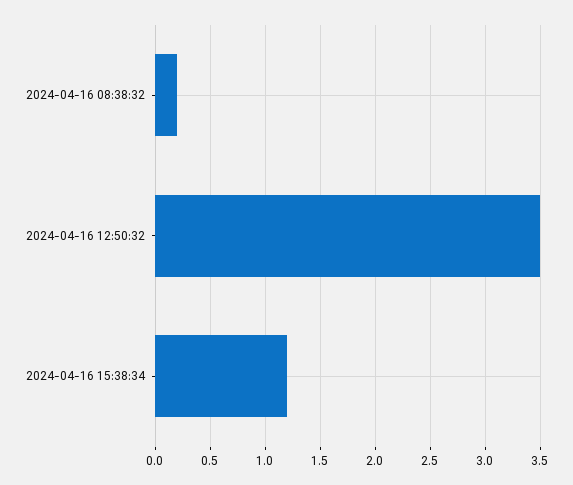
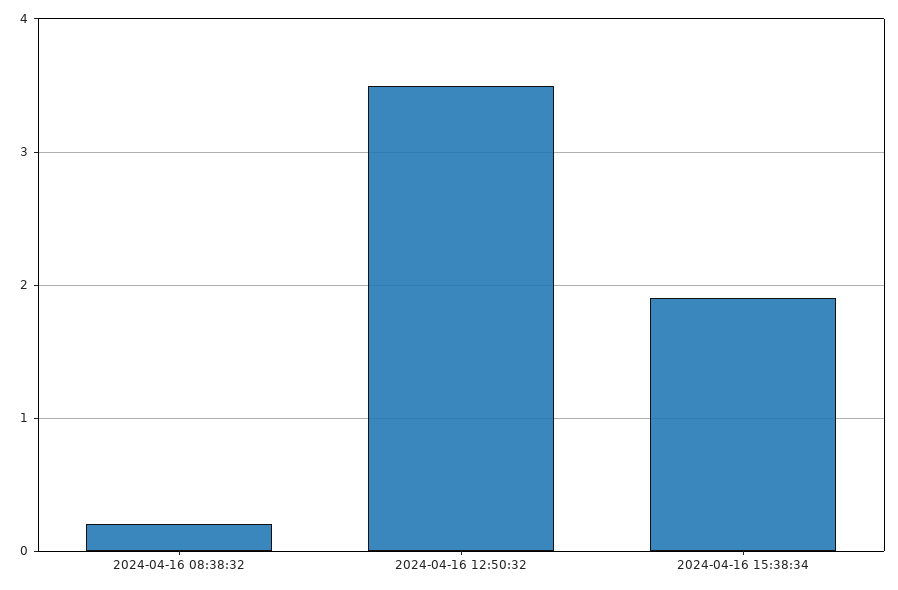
  {
    "2024-04-16 08:38:32": 0.2,
    "2024-04-16 12:50:32": 3.5,
-   "2024-04-16 15:38:34": 1.2
+   "2024-04-16 15:38:34": 1.9
  }

